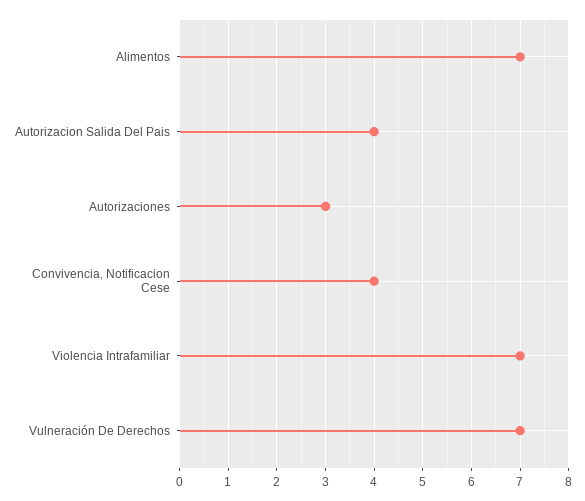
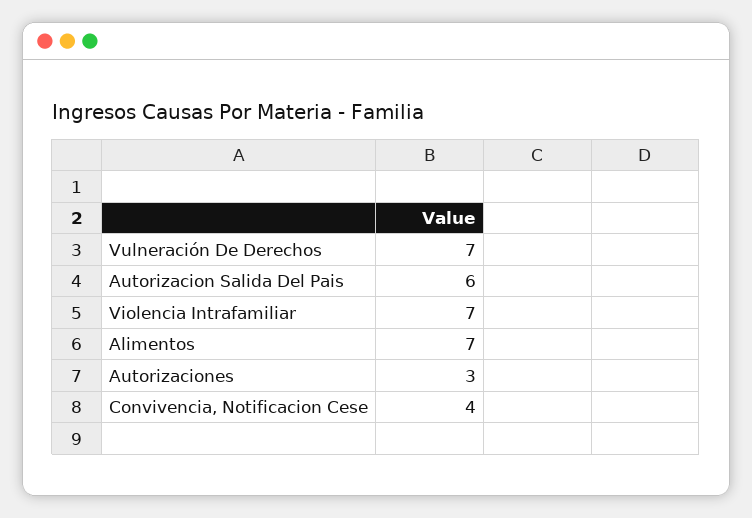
  {
    "Alimentos": 7,
-   "Autorizacion Salida Del Pais": 4,
+   "Autorizacion Salida Del Pais": 6,
    "Autorizaciones": 3,
    "Convivencia, Notificacion Cese": 4,
    "Violencia Intrafamiliar": 7,
    "Vulneración De Derechos": 7
  }

